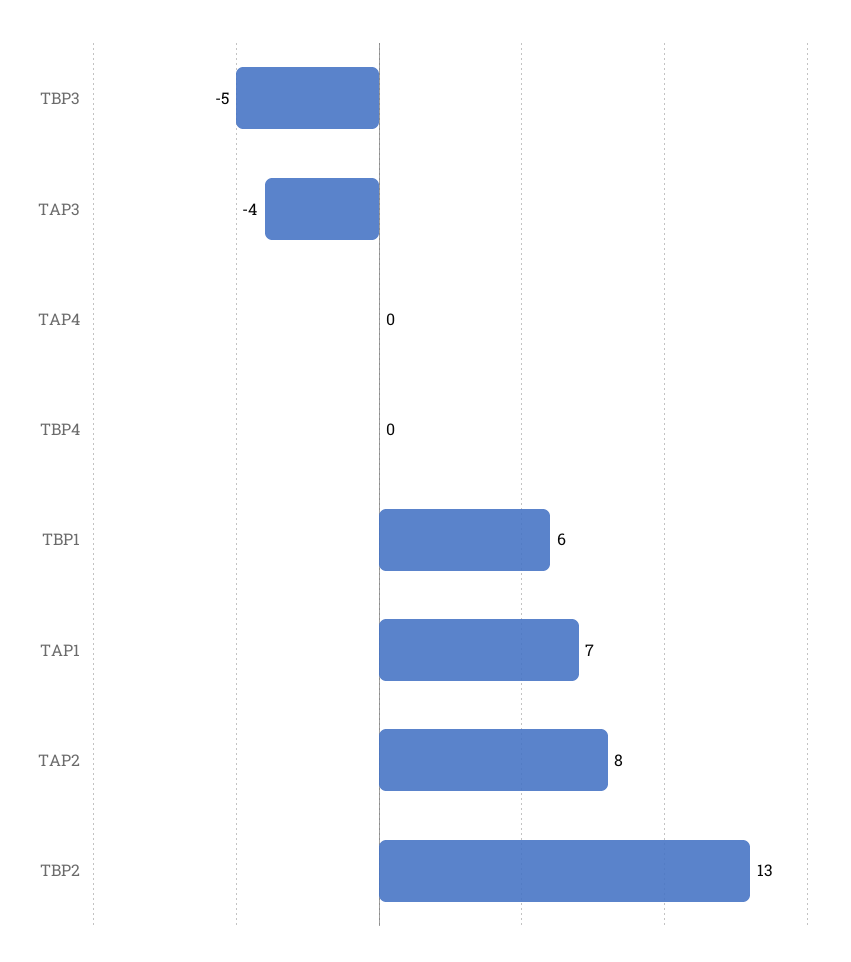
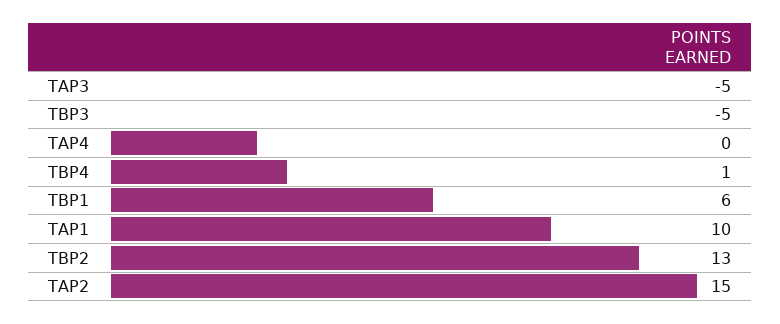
  {
    "TBP3": -5,
-   "TAP3": -4,
+   "TAP3": -5,
    "TAP4": 0,
-   "TBP4": 0,
+   "TBP4": 1,
    "TBP1": 6,
-   "TAP1": 7,
+   "TAP1": 10,
-   "TAP2": 8,
+   "TAP2": 15,
    "TBP2": 13
  }

